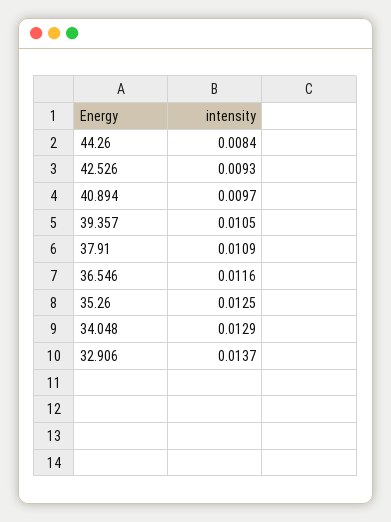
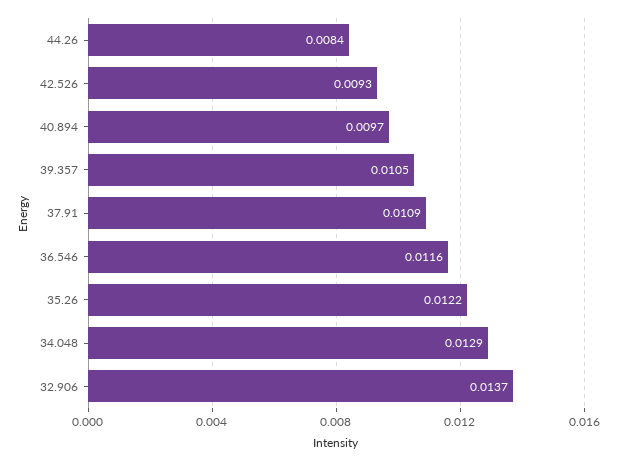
  {
    "44.26": 0.0084,
    "42.526": 0.0093,
    "40.894": 0.0097,
    "39.357": 0.0105,
    "37.91": 0.0109,
    "36.546": 0.0116,
-   "35.26": 0.0125,
+   "35.26": 0.0122,
    "34.048": 0.0129,
    "32.906": 0.0137
  }

